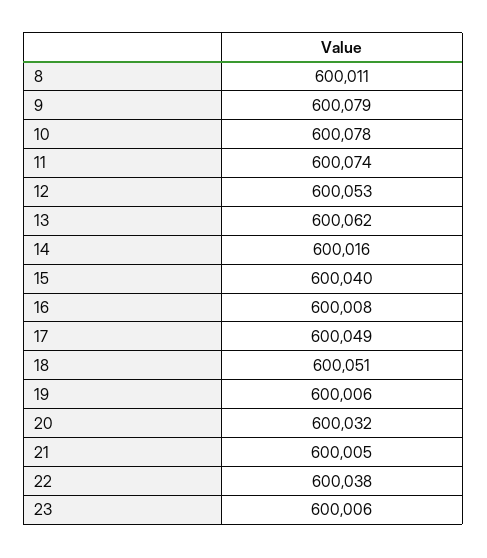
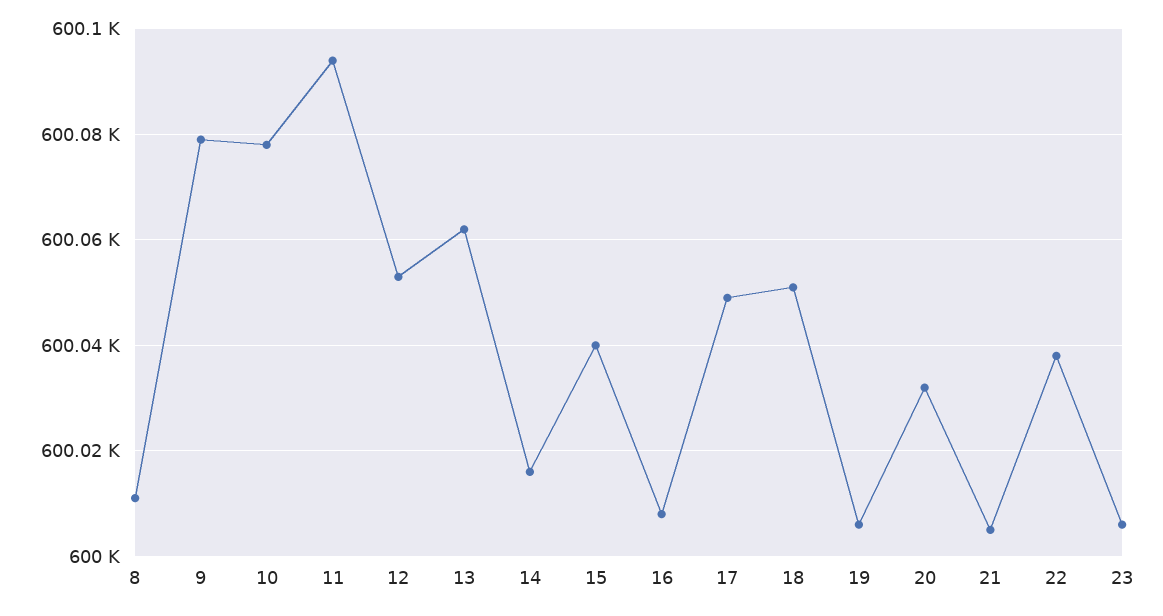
  {
    "8": 600011,
    "9": 600079,
    "10": 600078,
-   "11": 600074,
+   "11": 600095,
    "12": 600053,
    "13": 600062,
    "14": 600016,
    "15": 600040,
    "16": 600008,
    "17": 600049,
    "18": 600051,
    "19": 600006,
    "20": 600032,
    "21": 600005,
    "22": 600038,
    "23": 600006
  }

